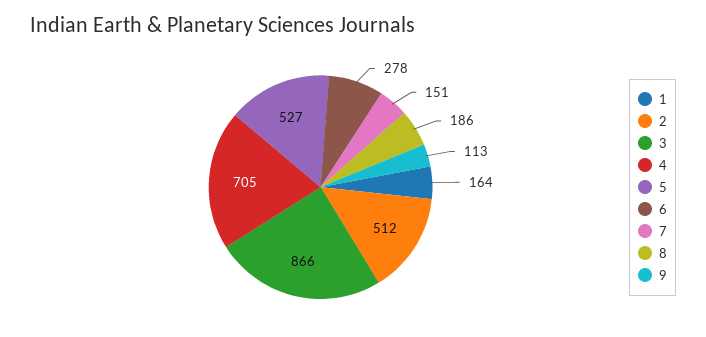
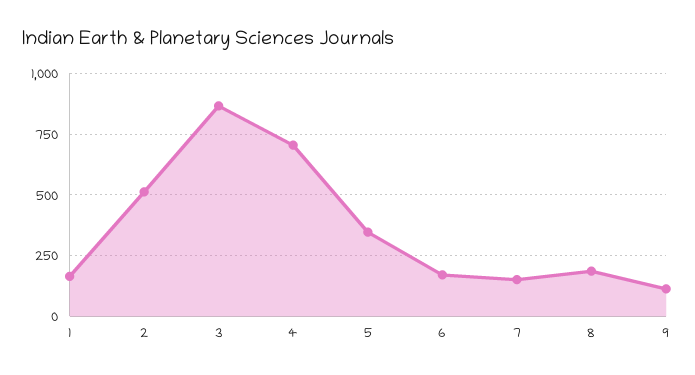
  {
    "1": 164,
    "2": 512,
    "3": 866,
    "4": 705,
-   "5": 527,
+   "5": 350,
-   "6": 278,
+   "6": 175,
    "7": 151,
    "8": 186,
    "9": 113
  }

